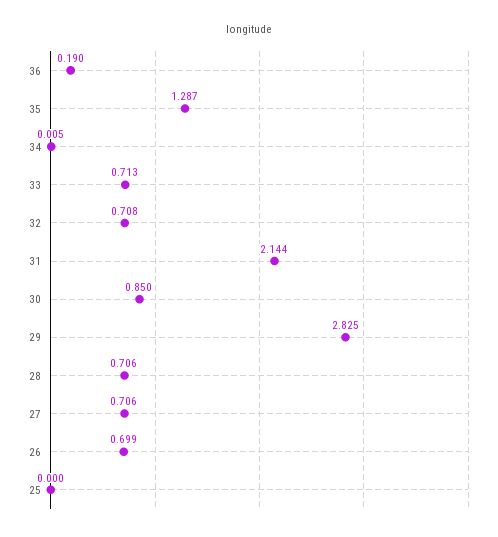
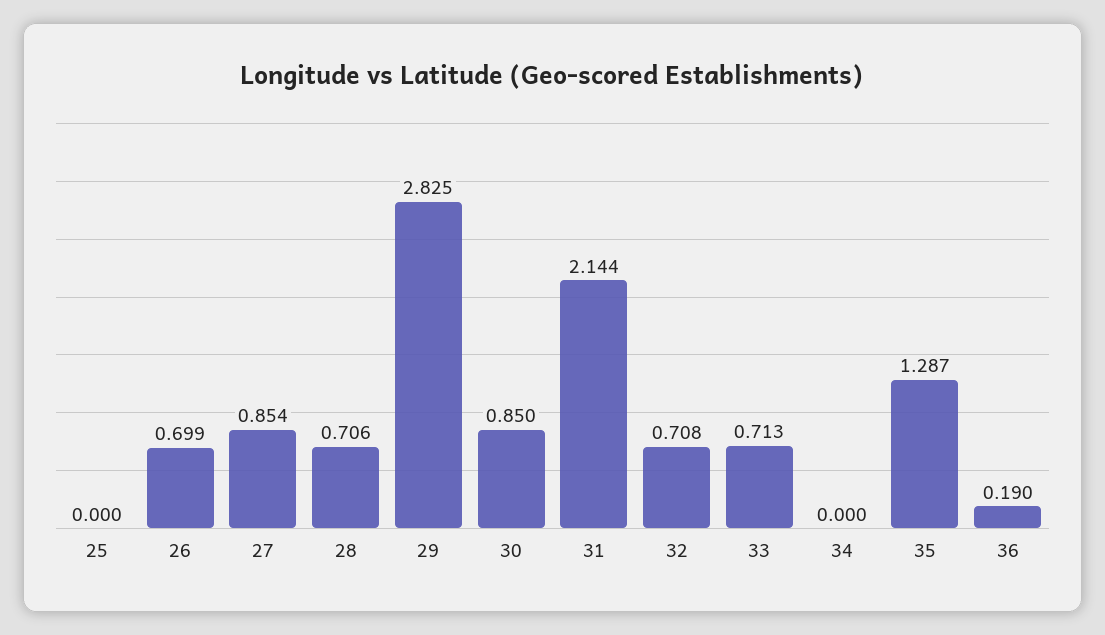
  {
    "36": 0.19,
    "35": 1.287,
-   "34": 0.005,
+   "34": 0,
    "33": 0.713,
    "32": 0.708,
    "31": 2.144,
    "30": 0.85,
    "29": 2.825,
    "28": 0.706,
-   "27": 0.706,
+   "27": 0.854,
    "26": 0.699,
    "25": 0
  }

